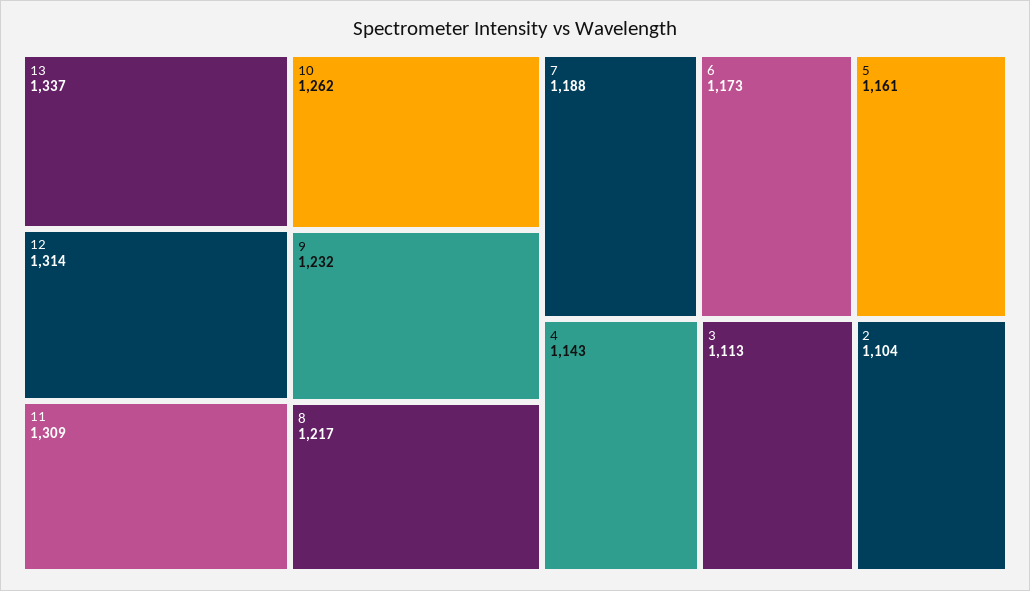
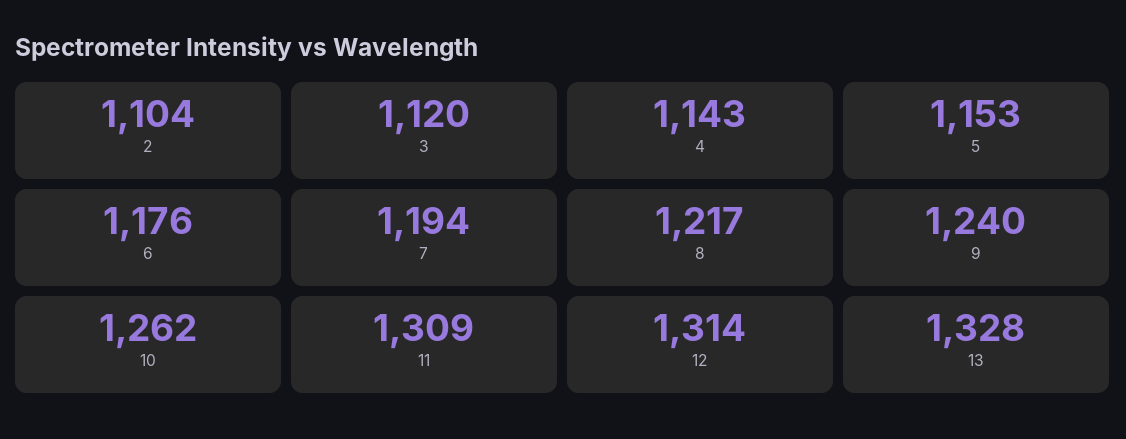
  {
-   "13": 1337,
+   "13": 1328,
    "12": 1314,
    "11": 1309,
    "10": 1262,
-   "9": 1232,
+   "9": 1240,
    "8": 1217,
-   "7": 1188,
+   "7": 1194,
-   "6": 1173,
+   "6": 1176,
-   "5": 1161,
+   "5": 1153,
    "4": 1143,
-   "3": 1113,
+   "3": 1120,
    "2": 1104
  }

